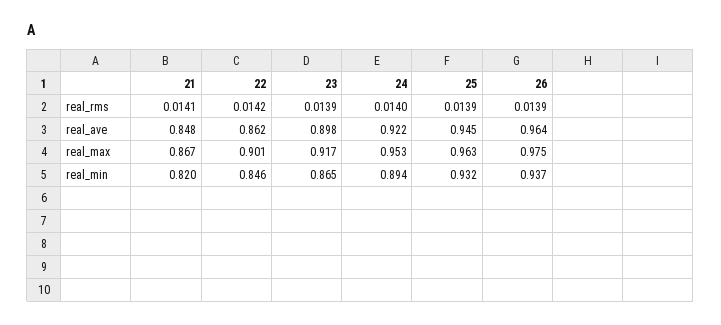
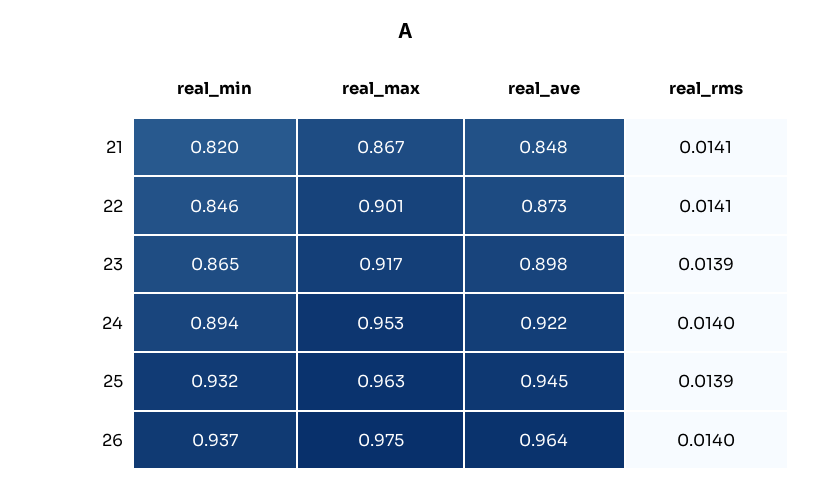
  {
    "21": {
      "real_rms": 0.0141,
      "real_ave": 0.848,
      "real_max": 0.867,
      "real_min": 0.82
    },
    "22": {
-     "real_rms": 0.0142,
+     "real_rms": 0.0141,
-     "real_ave": 0.862,
+     "real_ave": 0.873,
      "real_max": 0.901,
      "real_min": 0.846
    },
    "23": {
      "real_rms": 0.0139,
      "real_ave": 0.898,
      "real_max": 0.917,
      "real_min": 0.865
    },
    "24": {
      "real_rms": 0.014,
      "real_ave": 0.922,
      "real_max": 0.953,
      "real_min": 0.894
    },
    "25": {
      "real_rms": 0.0139,
      "real_ave": 0.945,
      "real_max": 0.963,
      "real_min": 0.932
    },
    "26": {
-     "real_rms": 0.0139,
+     "real_rms": 0.014,
      "real_ave": 0.964,
      "real_max": 0.975,
      "real_min": 0.937
    }
  }

